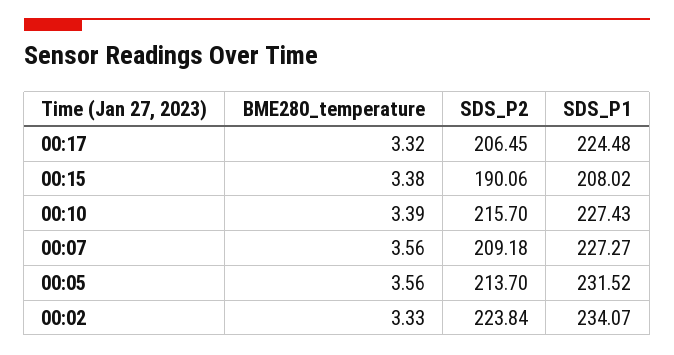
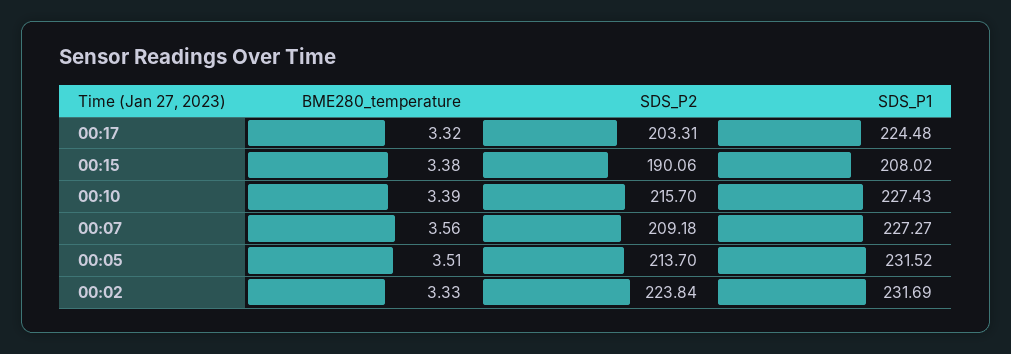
  {
    "BME280_temperature": {
      "00:17": 3.32,
      "00:15": 3.38,
      "00:10": 3.39,
      "00:07": 3.56,
-     "00:05": 3.56,
+     "00:05": 3.51,
      "00:02": 3.33
    },
    "SDS_P2": {
-     "00:17": 206.45,
+     "00:17": 203.31,
      "00:15": 190.06,
      "00:10": 215.7,
      "00:07": 209.18,
      "00:05": 213.7,
      "00:02": 223.84
    },
    "SDS_P1": {
      "00:17": 224.48,
      "00:15": 208.02,
      "00:10": 227.43,
      "00:07": 227.27,
      "00:05": 231.52,
-     "00:02": 234.07
+     "00:02": 231.69
    }
  }

